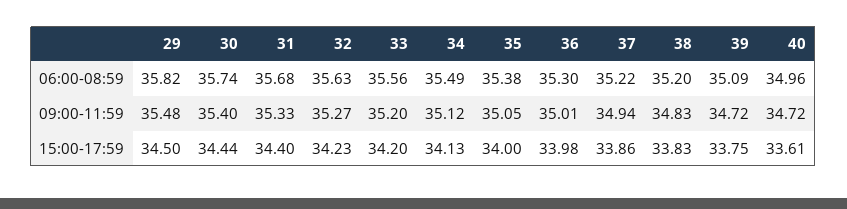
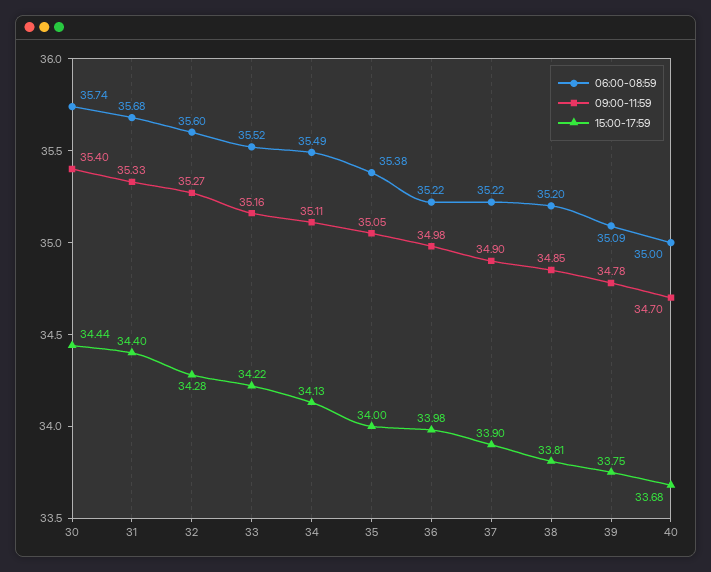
  {
    "06:00-08:59": {
-     "29": 35.82,
      "30": 35.74,
      "31": 35.68,
-     "32": 35.63,
+     "32": 35.6,
-     "33": 35.56,
+     "33": 35.52,
      "34": 35.49,
      "35": 35.38,
-     "36": 35.3,
+     "36": 35.22,
      "37": 35.22,
      "38": 35.2,
      "39": 35.09,
-     "40": 34.96
+     "40": 35
    },
    "09:00-11:59": {
-     "29": 35.48,
      "30": 35.4,
      "31": 35.33,
      "32": 35.27,
-     "33": 35.2,
+     "33": 35.16,
-     "34": 35.12,
+     "34": 35.11,
      "35": 35.05,
-     "36": 35.01,
+     "36": 34.98,
-     "37": 34.94,
+     "37": 34.9,
-     "38": 34.83,
+     "38": 34.85,
-     "39": 34.72,
+     "39": 34.78,
-     "40": 34.72
+     "40": 34.7
    },
    "15:00-17:59": {
-     "29": 34.5,
      "30": 34.44,
      "31": 34.4,
-     "32": 34.23,
+     "32": 34.28,
-     "33": 34.2,
+     "33": 34.22,
      "34": 34.13,
      "35": 34,
      "36": 33.98,
-     "37": 33.86,
+     "37": 33.9,
-     "38": 33.83,
+     "38": 33.81,
      "39": 33.75,
-     "40": 33.61
+     "40": 33.68
    }
  }

